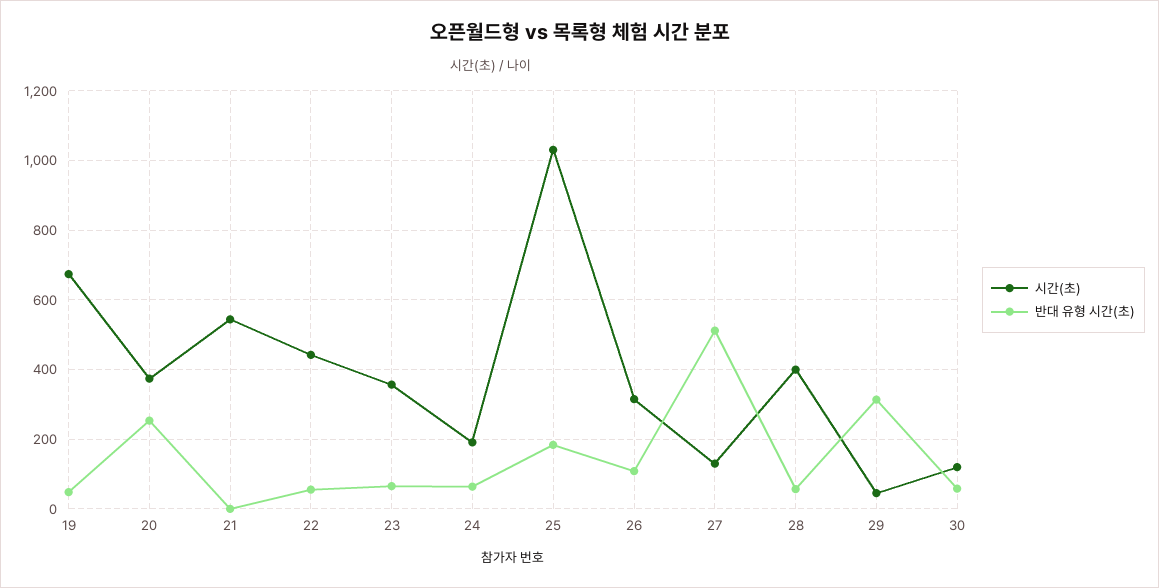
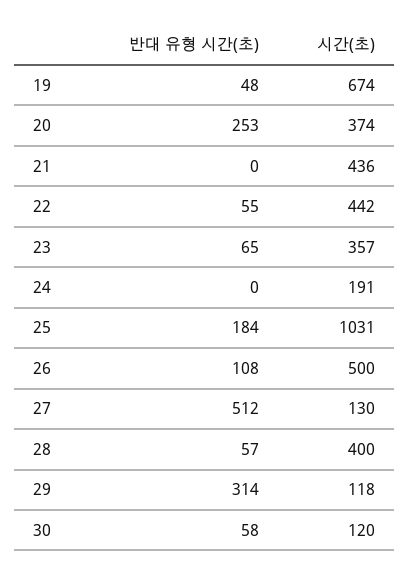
  {
    "시간(초)": {
      "19": 674,
      "20": 374,
-     "21": 540,
+     "21": 436,
      "22": 442,
      "23": 357,
      "24": 191,
      "25": 1031,
-     "26": 320,
+     "26": 500,
      "27": 130,
      "28": 400,
-     "29": 40,
+     "29": 118,
      "30": 120
    },
    "반대 유형 시간(초)": {
      "19": 48,
      "20": 253,
      "21": 0,
      "22": 55,
      "23": 65,
-     "24": 60,
+     "24": 0,
      "25": 184,
      "26": 108,
      "27": 512,
      "28": 57,
      "29": 314,
      "30": 58
    }
  }

